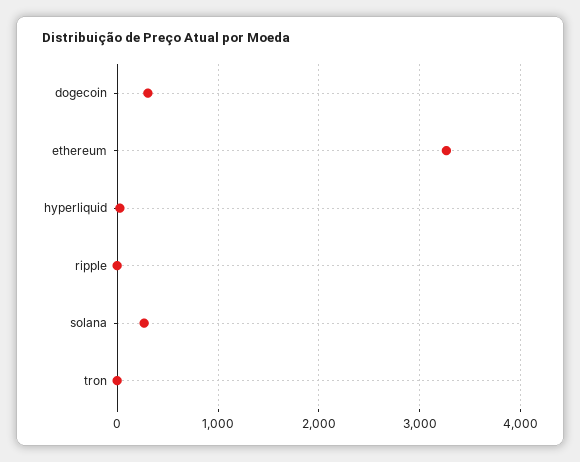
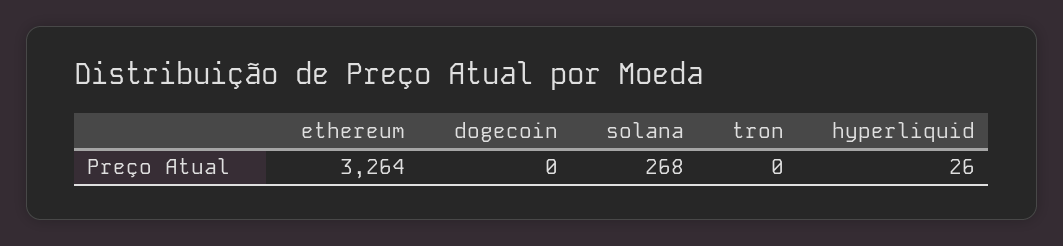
  {
-   "dogecoin": 300,
+   "dogecoin": 0,
    "ethereum": 3264,
    "hyperliquid": 26,
-   "ripple": 0,
    "solana": 268,
    "tron": 0
  }

